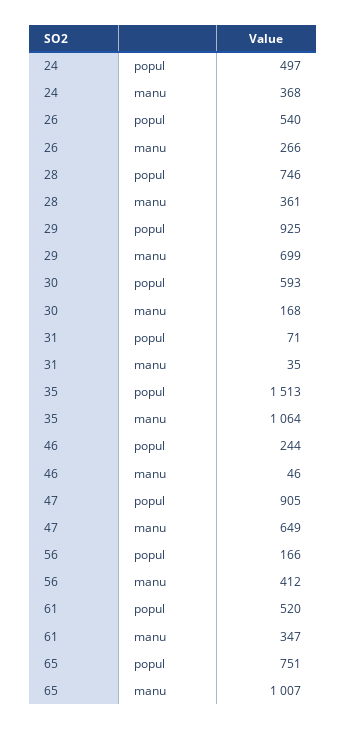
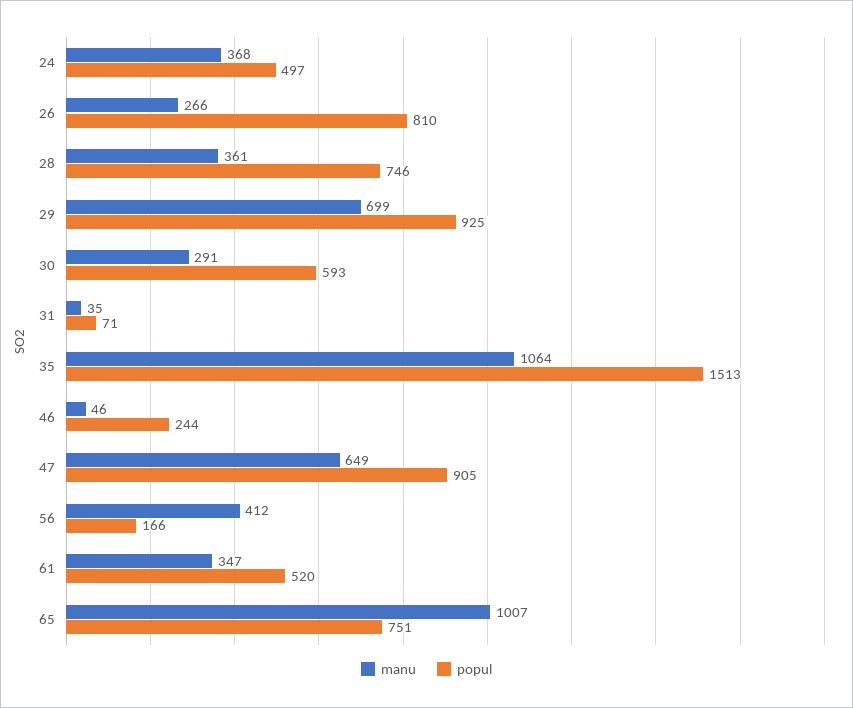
  {
    "popul": {
      "24": 497,
-     "26": 540,
+     "26": 810,
      "28": 746,
      "29": 925,
      "30": 593,
      "31": 71,
      "35": 1513,
      "46": 244,
      "47": 905,
      "56": 166,
      "61": 520,
      "65": 751
    },
    "manu": {
      "24": 368,
      "26": 266,
      "28": 361,
      "29": 699,
-     "30": 168,
+     "30": 291,
      "31": 35,
      "35": 1064,
      "46": 46,
      "47": 649,
      "56": 412,
      "61": 347,
      "65": 1007
    }
  }

